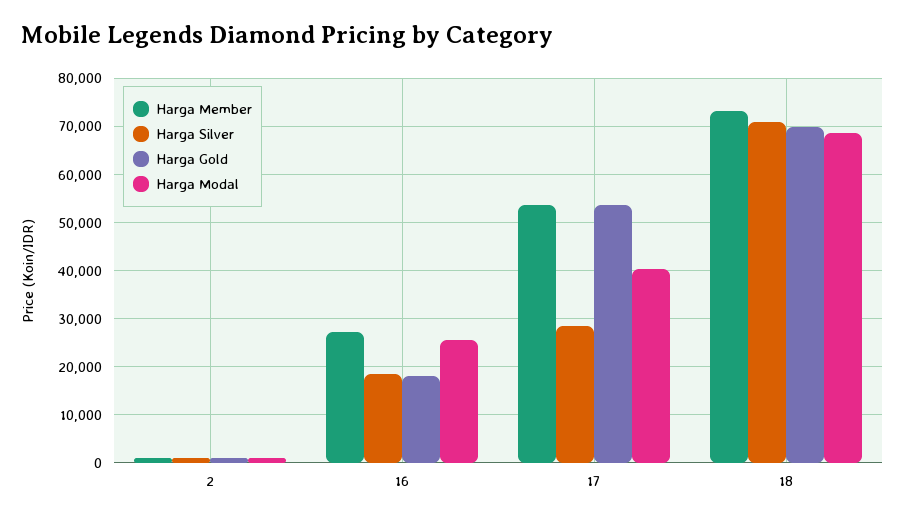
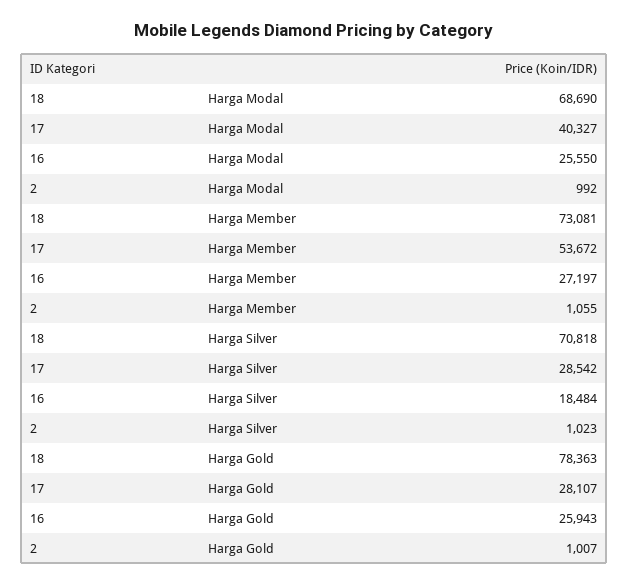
  {
    "Harga Member": {
      "2": 1055,
      "16": 27197,
      "17": 53672,
      "18": 73081
    },
    "Harga Silver": {
      "2": 1023,
      "16": 18484,
      "17": 28542,
      "18": 70818
    },
    "Harga Gold": {
      "2": 1007,
-     "16": 18000,
+     "16": 25943,
-     "17": 54000,
+     "17": 28107,
-     "18": 70000
+     "18": 78363
    },
    "Harga Modal": {
      "2": 992,
      "16": 25550,
      "17": 40327,
      "18": 68690
    }
  }

